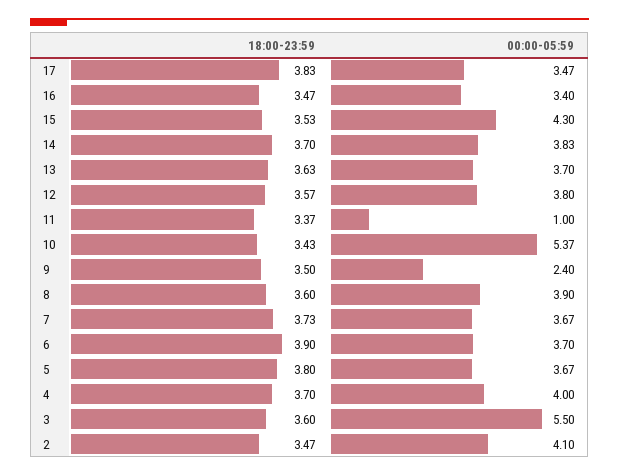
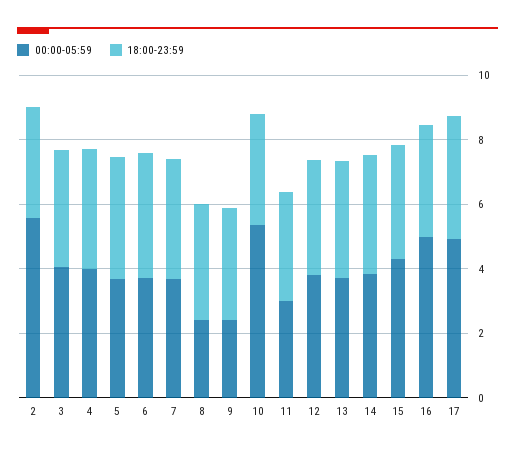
  {
    "18:00-23:59": {
      "17": 3.83,
      "16": 3.47,
      "15": 3.53,
      "14": 3.7,
      "13": 3.63,
      "12": 3.57,
      "11": 3.37,
      "10": 3.43,
      "9": 3.5,
      "8": 3.6,
      "7": 3.73,
      "6": 3.9,
      "5": 3.8,
      "4": 3.7,
      "3": 3.6,
      "2": 3.47
    },
    "00:00-05:59": {
-     "17": 3.47,
+     "17": 5,
-     "16": 3.4,
+     "16": 5,
      "15": 4.3,
      "14": 3.83,
      "13": 3.7,
      "12": 3.8,
-     "11": 1,
+     "11": 3,
      "10": 5.37,
      "9": 2.4,
-     "8": 3.9,
+     "8": 2.5,
      "7": 3.67,
      "6": 3.7,
      "5": 3.67,
      "4": 4,
-     "3": 5.5,
+     "3": 4,
-     "2": 4.1
+     "2": 5.5
    }
  }

